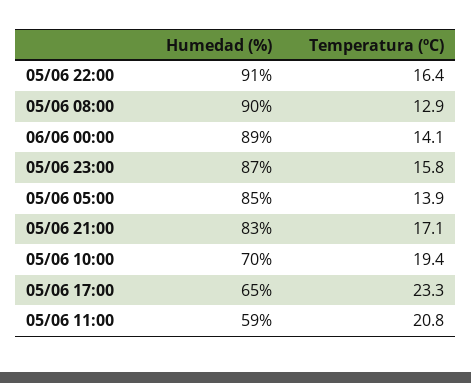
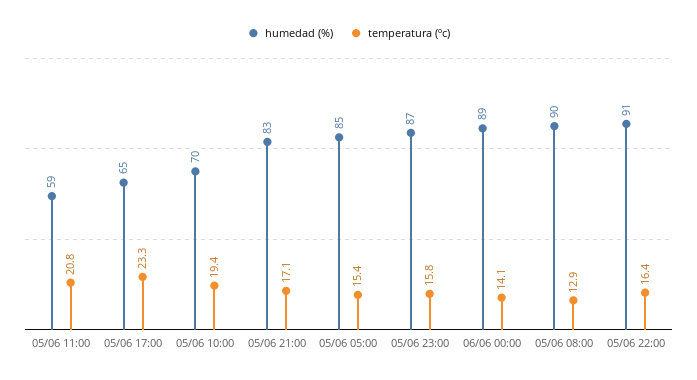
  {
    "Humedad (%)": {
      "05/06 22:00": 91,
      "05/06 08:00": 90,
      "06/06 00:00": 89,
      "05/06 23:00": 87,
      "05/06 05:00": 85,
      "05/06 21:00": 83,
      "05/06 10:00": 70,
      "05/06 17:00": 65,
      "05/06 11:00": 59
    },
    "Temperatura (ºC)": {
      "05/06 22:00": 16.4,
      "05/06 08:00": 12.9,
      "06/06 00:00": 14.1,
      "05/06 23:00": 15.8,
-     "05/06 05:00": 13.9,
+     "05/06 05:00": 15.4,
      "05/06 21:00": 17.1,
      "05/06 10:00": 19.4,
      "05/06 17:00": 23.3,
      "05/06 11:00": 20.8
    }
  }

